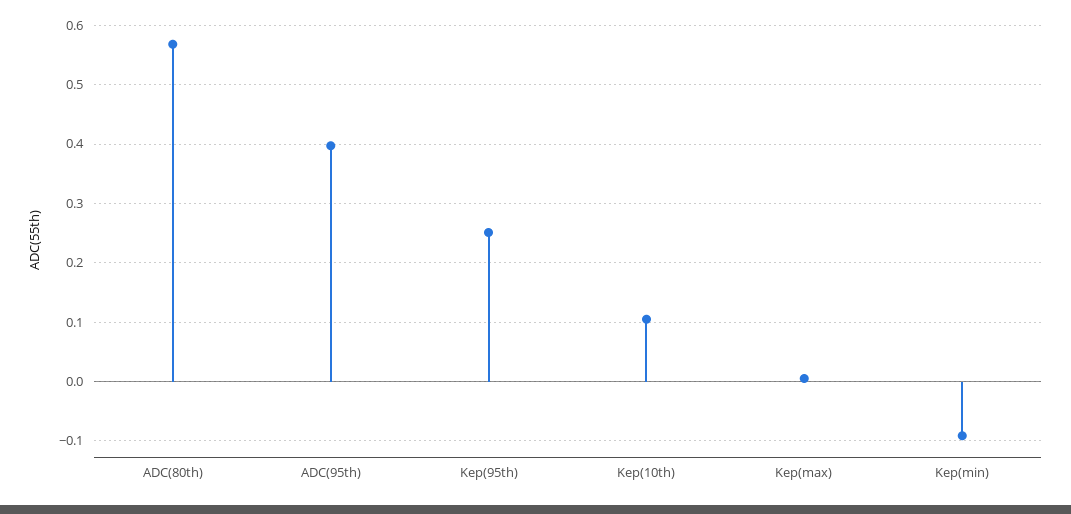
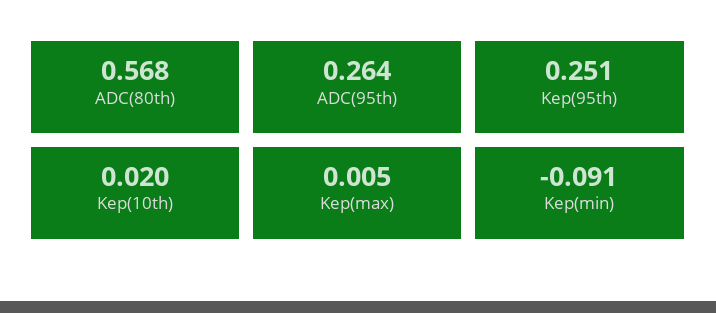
  {
    "ADC(80th)": 0.568,
-   "ADC(95th)": 0.4,
+   "ADC(95th)": 0.264,
    "Kep(95th)": 0.251,
-   "Kep(10th)": 0.1,
+   "Kep(10th)": 0.02,
    "Kep(max)": 0.005,
    "Kep(min)": -0.091
  }

